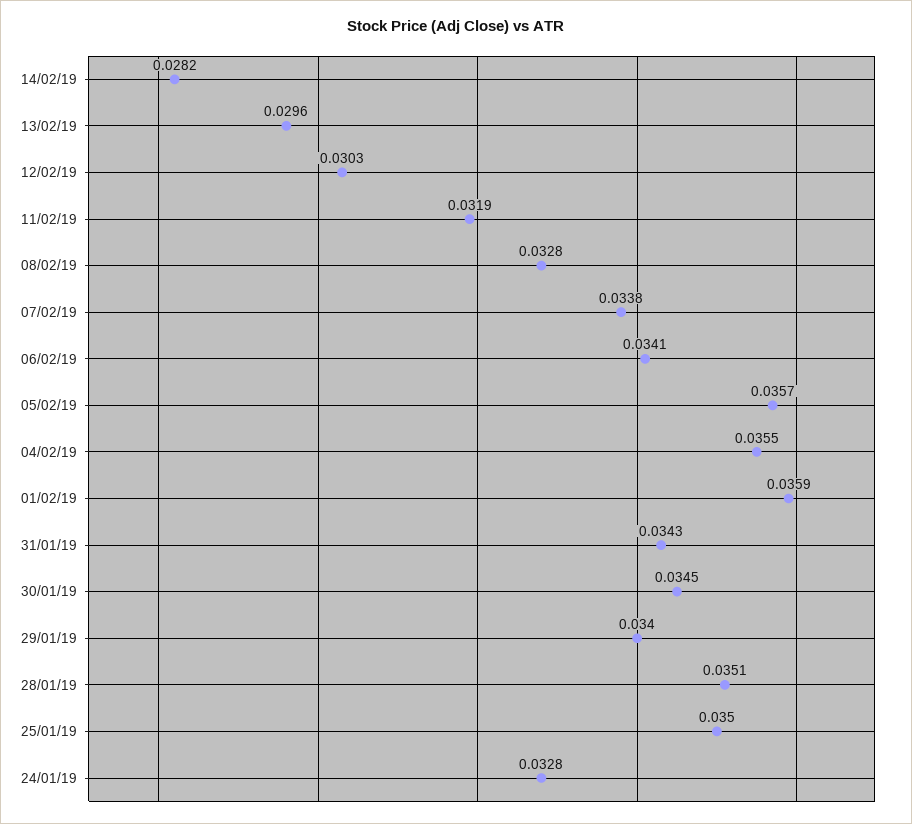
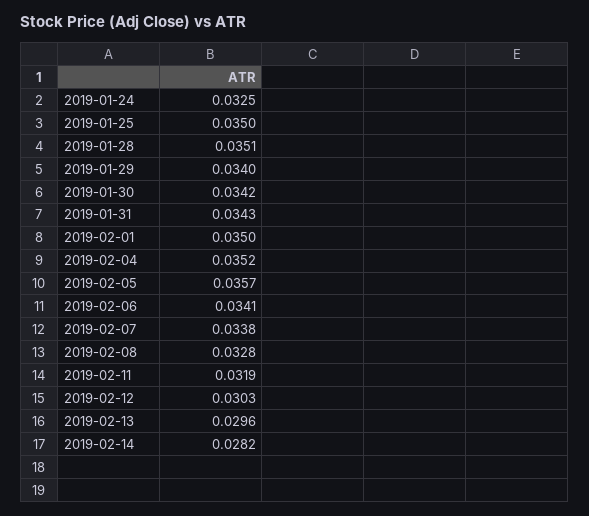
  {
    "14/02/19": 0.0282,
    "13/02/19": 0.0296,
    "12/02/19": 0.0303,
    "11/02/19": 0.0319,
    "08/02/19": 0.0328,
    "07/02/19": 0.0338,
    "06/02/19": 0.0341,
    "05/02/19": 0.0357,
-   "04/02/19": 0.0355,
+   "04/02/19": 0.0352,
-   "01/02/19": 0.0359,
+   "01/02/19": 0.035,
    "31/01/19": 0.0343,
-   "30/01/19": 0.0345,
+   "30/01/19": 0.0342,
    "29/01/19": 0.034,
    "28/01/19": 0.0351,
    "25/01/19": 0.035,
-   "24/01/19": 0.0328
+   "24/01/19": 0.0325
  }

